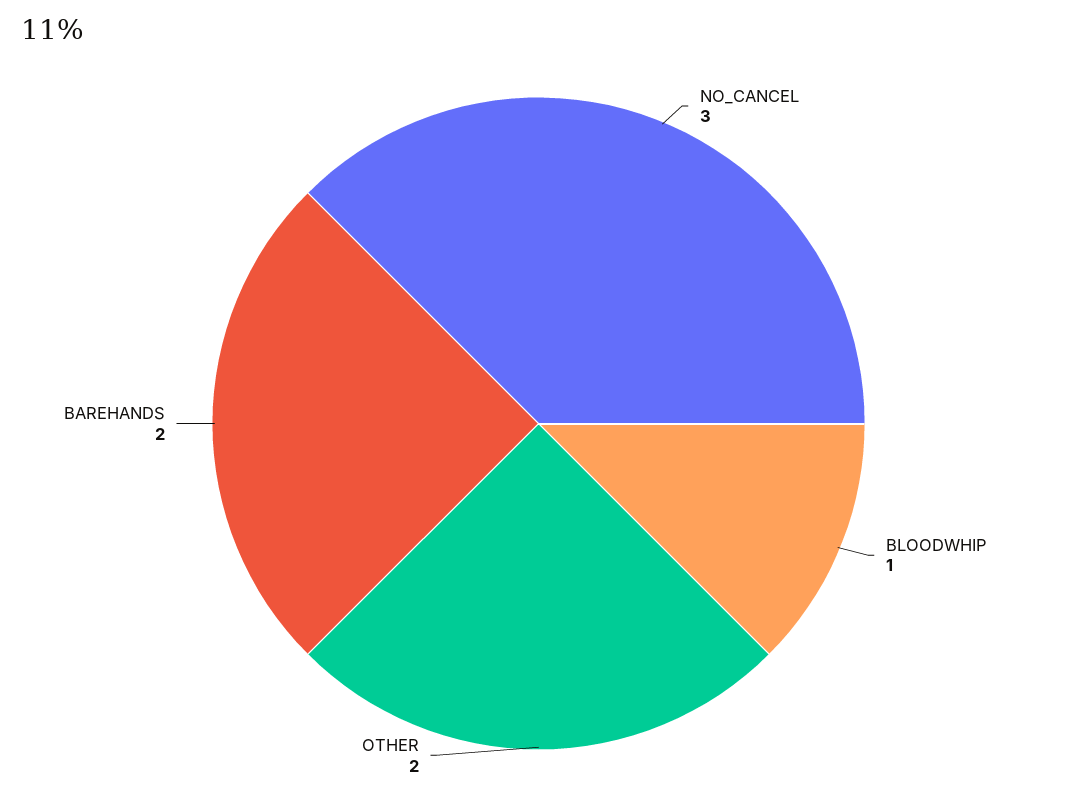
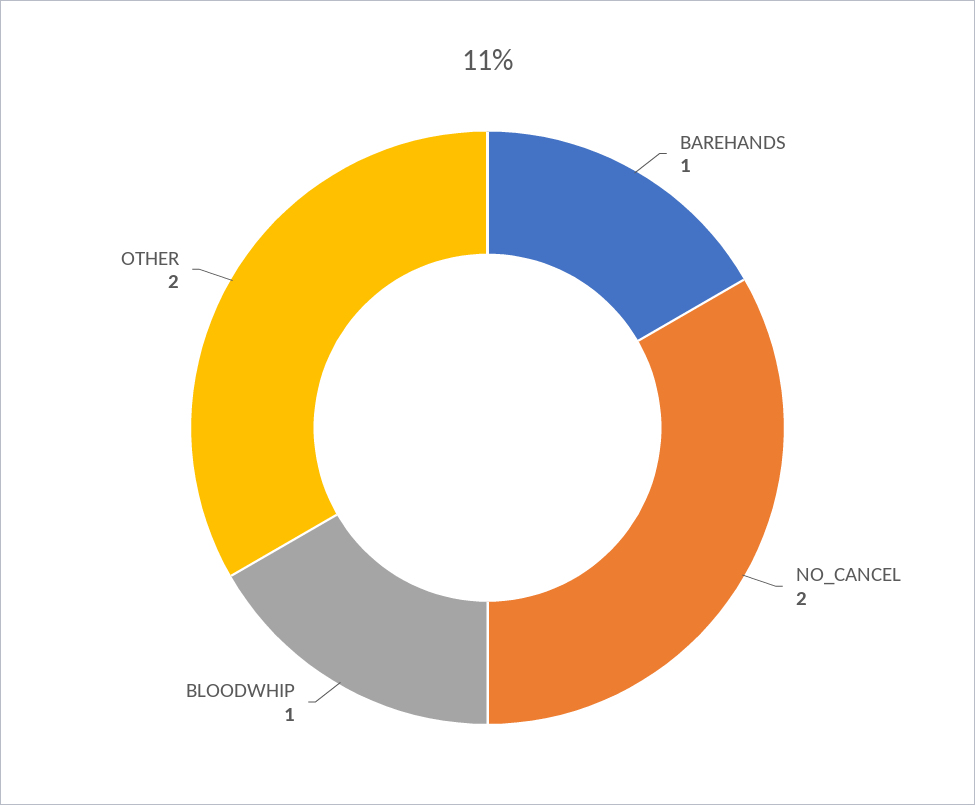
  {
-   "NO_CANCEL": 3,
+   "NO_CANCEL": 2,
    "BLOODWHIP": 1,
    "OTHER": 2,
-   "BAREHANDS": 2
+   "BAREHANDS": 1
  }

